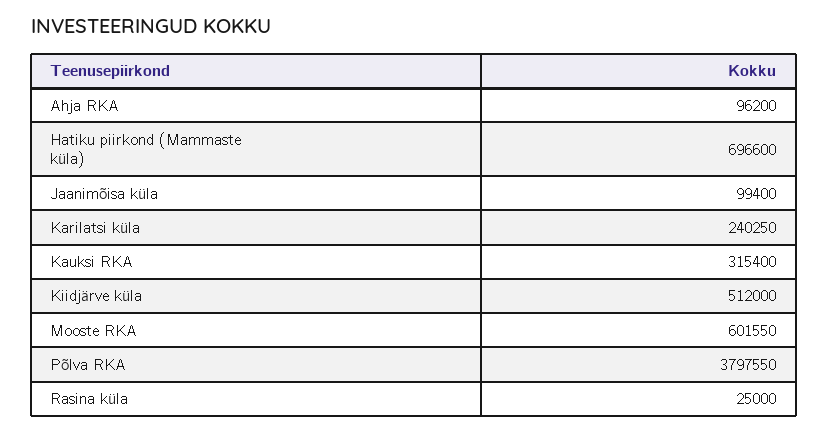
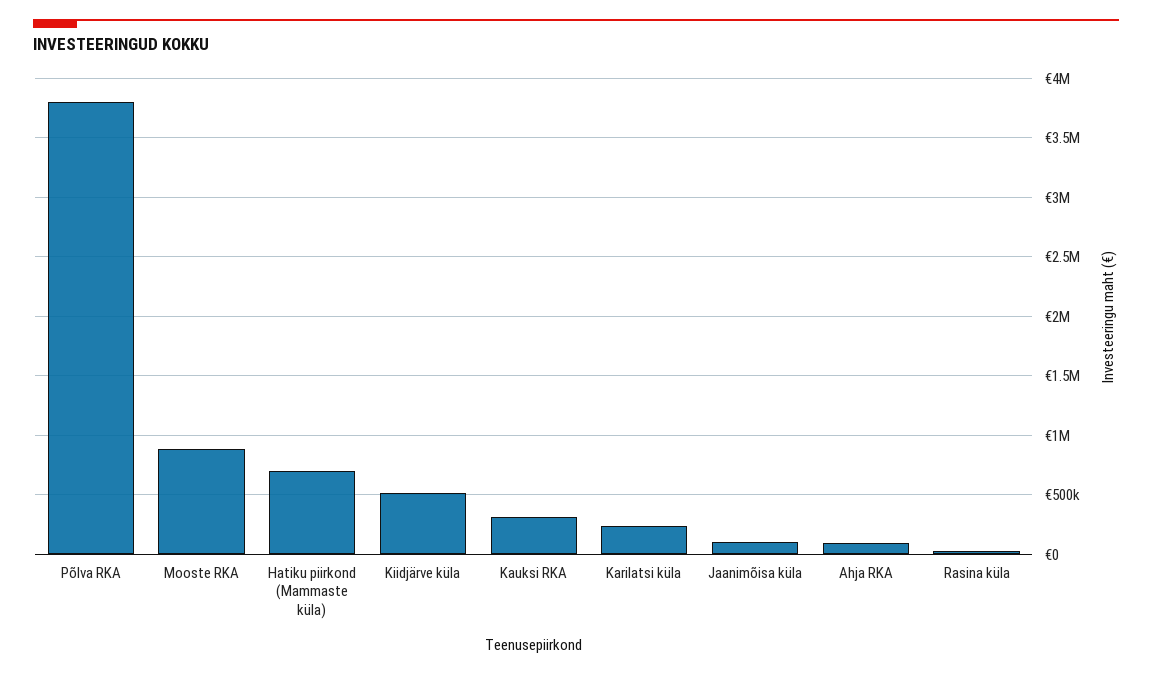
  {
    "Ahja RKA": 96200,
    "Hatiku piirkond (Mammaste küla)": 696600,
    "Jaanimõisa küla": 99400,
    "Karilatsi küla": 240250,
    "Kauksi RKA": 315400,
    "Kiidjärve küla": 512000,
-   "Mooste RKA": 601550,
+   "Mooste RKA": 900000,
    "Põlva RKA": 3797550,
    "Rasina küla": 25000
  }

